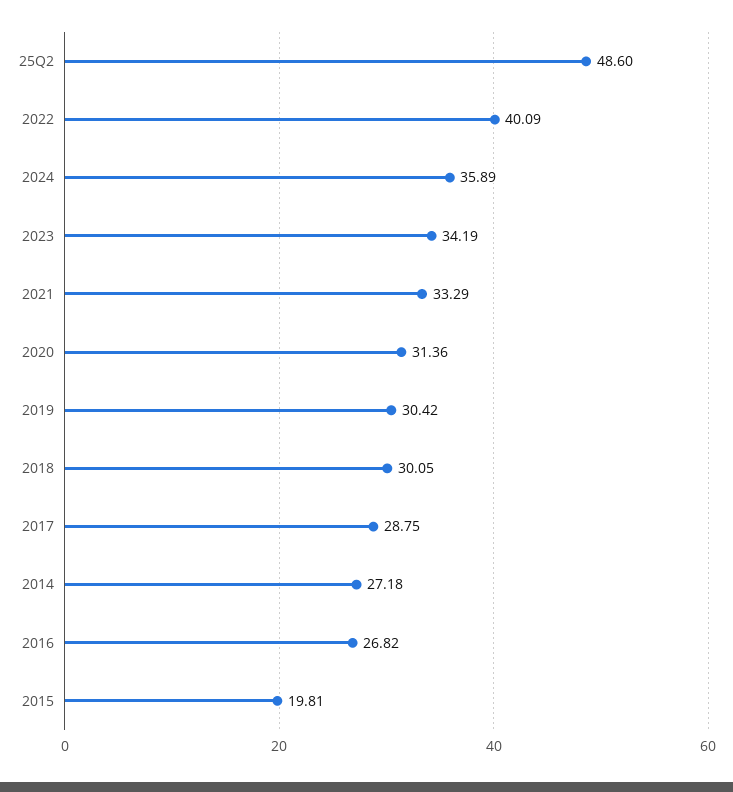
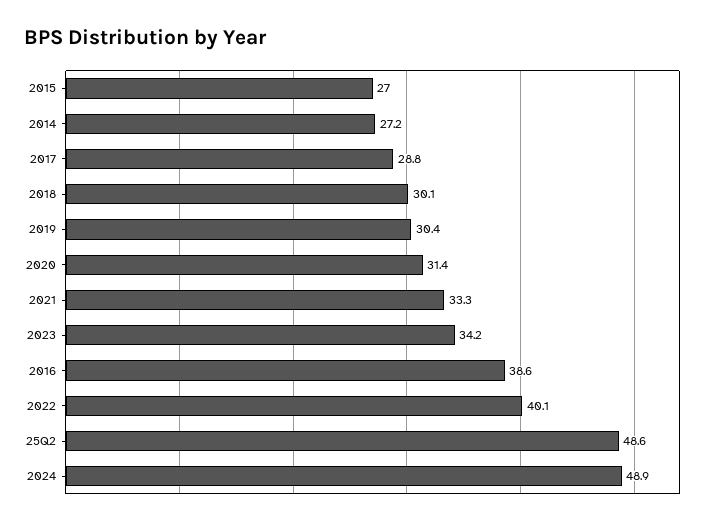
  {
    "25Q2": 48.6,
    "2022": 40.09,
-   "2024": 35.89,
+   "2024": 48.9,
    "2023": 34.19,
    "2021": 33.29,
    "2020": 31.36,
    "2019": 30.42,
    "2018": 30.05,
    "2017": 28.75,
    "2014": 27.18,
-   "2016": 26.82,
+   "2016": 38.6,
-   "2015": 19.81
+   "2015": 27
  }

